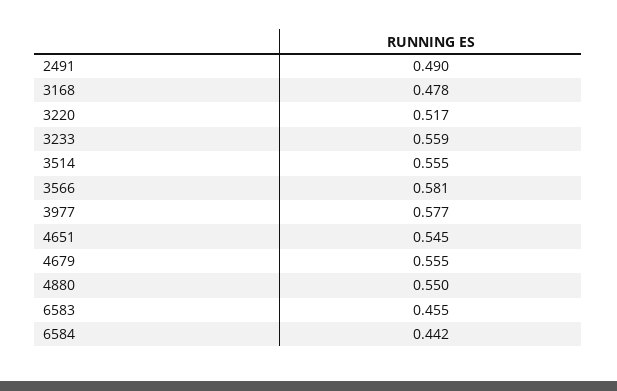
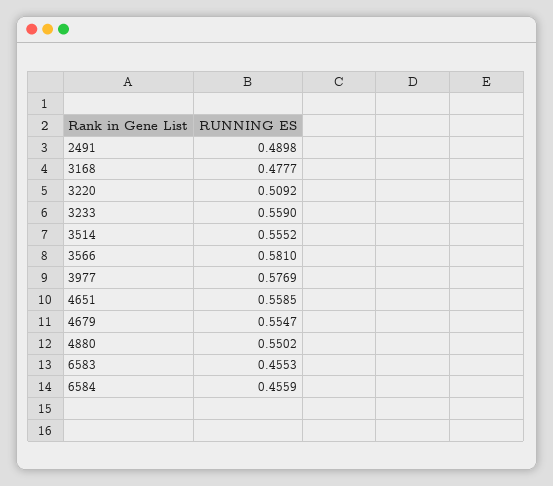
  {
    "2491": 0.4898,
    "3168": 0.4777,
-   "3220": 0.517,
+   "3220": 0.5092,
    "3233": 0.559,
    "3514": 0.5552,
    "3566": 0.581,
    "3977": 0.5769,
-   "4651": 0.545,
+   "4651": 0.5585,
    "4679": 0.5547,
    "4880": 0.5502,
    "6583": 0.4553,
-   "6584": 0.442
+   "6584": 0.4559
  }

